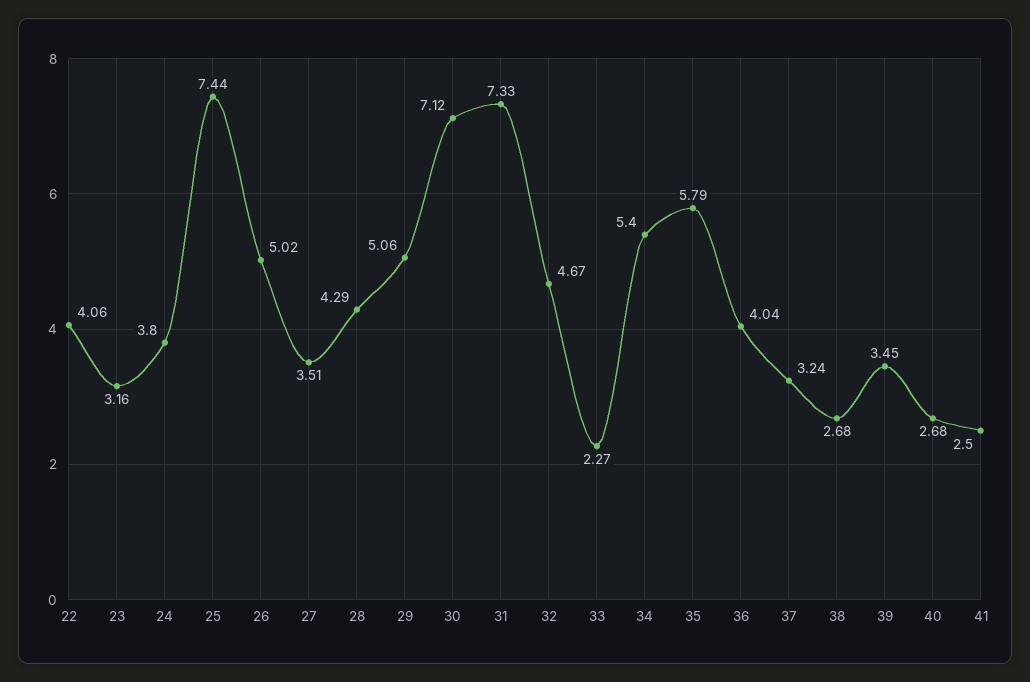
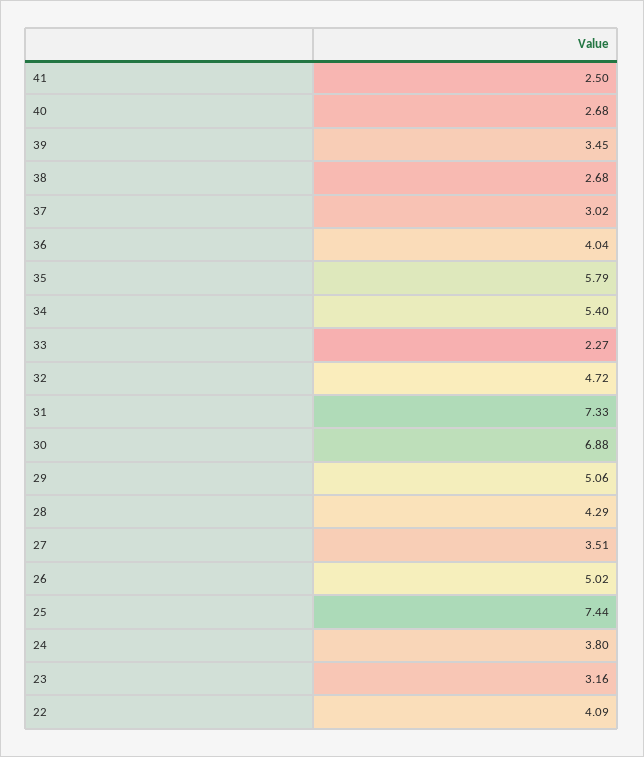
  {
-   "22": 4.06,
+   "22": 4.09,
    "23": 3.16,
    "24": 3.8,
    "25": 7.44,
    "26": 5.02,
    "27": 3.51,
    "28": 4.29,
    "29": 5.06,
-   "30": 7.12,
+   "30": 6.88,
    "31": 7.33,
-   "32": 4.67,
+   "32": 4.72,
    "33": 2.27,
    "34": 5.4,
    "35": 5.79,
    "36": 4.04,
-   "37": 3.24,
+   "37": 3.02,
    "38": 2.68,
    "39": 3.45,
    "40": 2.68,
    "41": 2.5
  }

